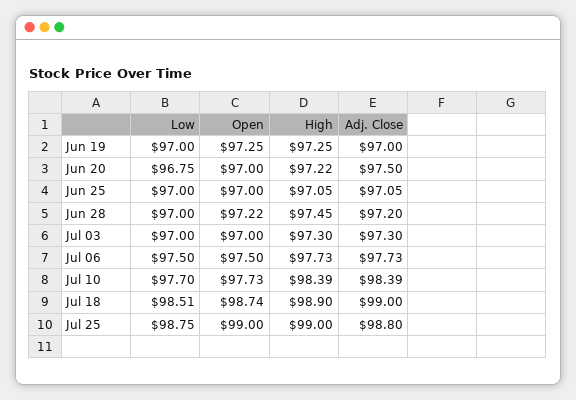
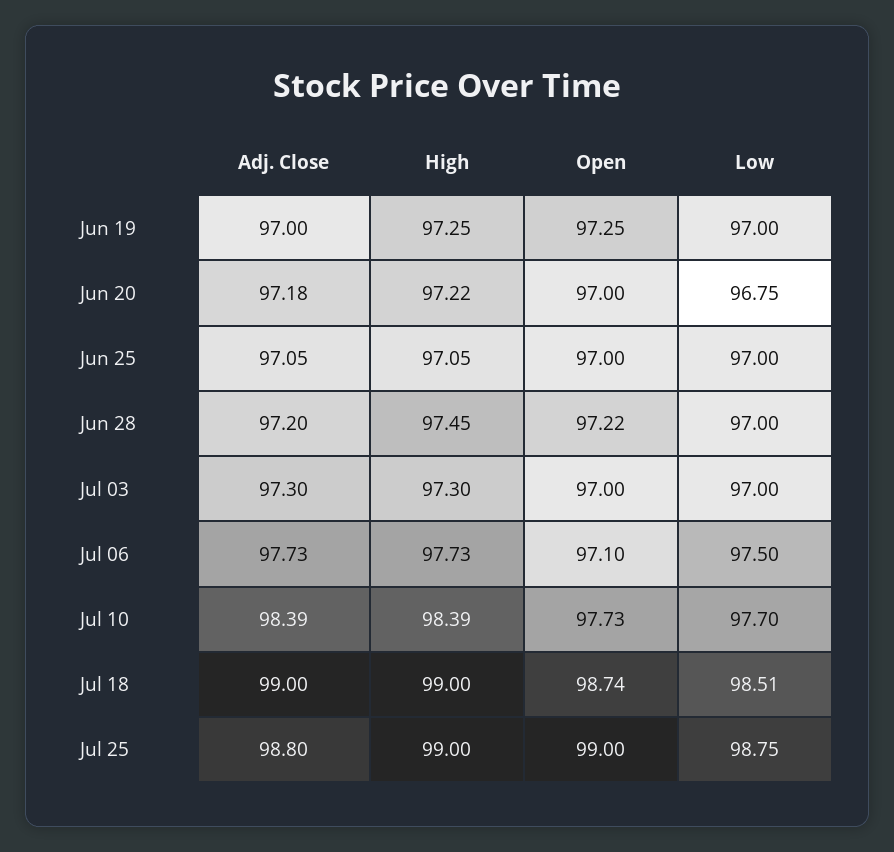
  {
    "Low": {
      "Jun 19": 97,
      "Jun 20": 96.75,
      "Jun 25": 97,
      "Jun 28": 97,
      "Jul 03": 97,
      "Jul 06": 97.5,
      "Jul 10": 97.7,
      "Jul 18": 98.51,
      "Jul 25": 98.75
    },
    "Open": {
      "Jun 19": 97.25,
      "Jun 20": 97,
      "Jun 25": 97,
      "Jun 28": 97.22,
      "Jul 03": 97,
-     "Jul 06": 97.5,
+     "Jul 06": 97.1,
      "Jul 10": 97.73,
      "Jul 18": 98.74,
      "Jul 25": 99
    },
    "High": {
      "Jun 19": 97.25,
      "Jun 20": 97.22,
      "Jun 25": 97.05,
      "Jun 28": 97.45,
      "Jul 03": 97.3,
      "Jul 06": 97.73,
      "Jul 10": 98.39,
-     "Jul 18": 98.9,
+     "Jul 18": 99,
      "Jul 25": 99
    },
    "Adj. Close": {
      "Jun 19": 97,
-     "Jun 20": 97.5,
+     "Jun 20": 97.18,
      "Jun 25": 97.05,
      "Jun 28": 97.2,
      "Jul 03": 97.3,
      "Jul 06": 97.73,
      "Jul 10": 98.39,
      "Jul 18": 99,
      "Jul 25": 98.8
    }
  }

